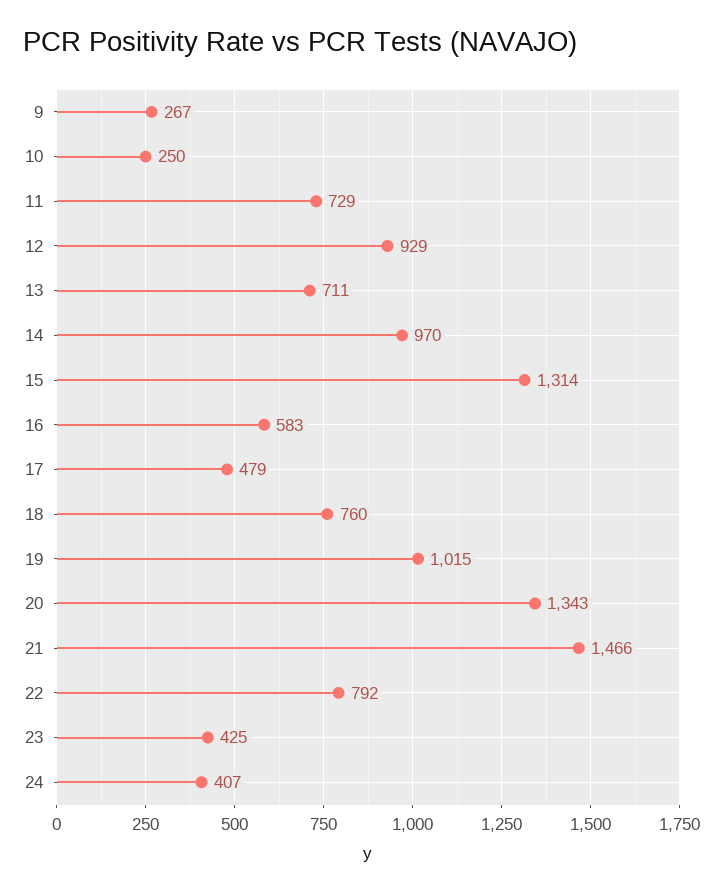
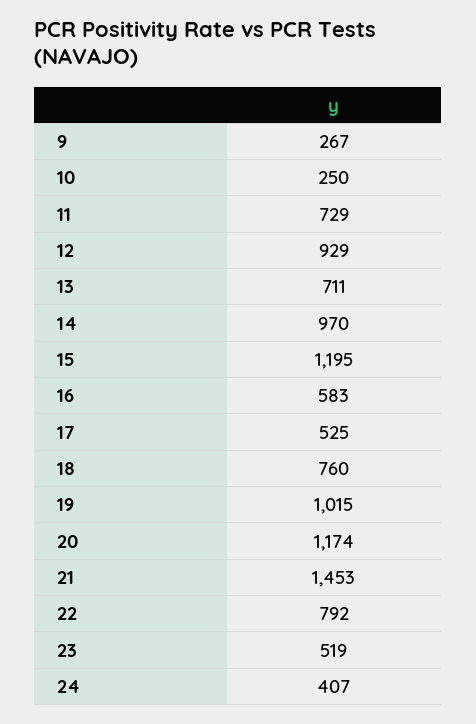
  {
    "9": 267,
    "10": 250,
    "11": 729,
    "12": 929,
    "13": 711,
    "14": 970,
-   "15": 1314,
+   "15": 1195,
    "16": 583,
-   "17": 479,
+   "17": 525,
    "18": 760,
    "19": 1015,
-   "20": 1343,
+   "20": 1174,
-   "21": 1466,
+   "21": 1453,
    "22": 792,
-   "23": 425,
+   "23": 519,
    "24": 407
  }

